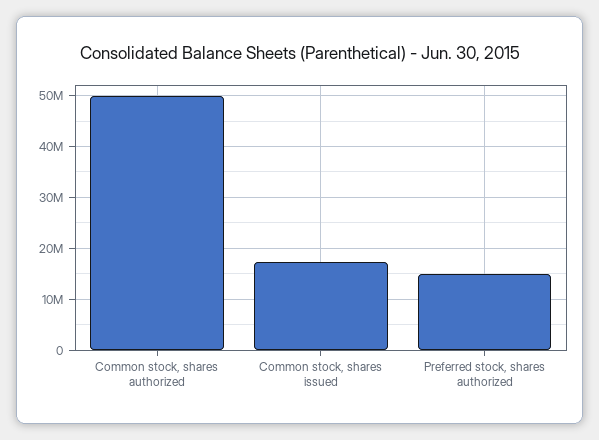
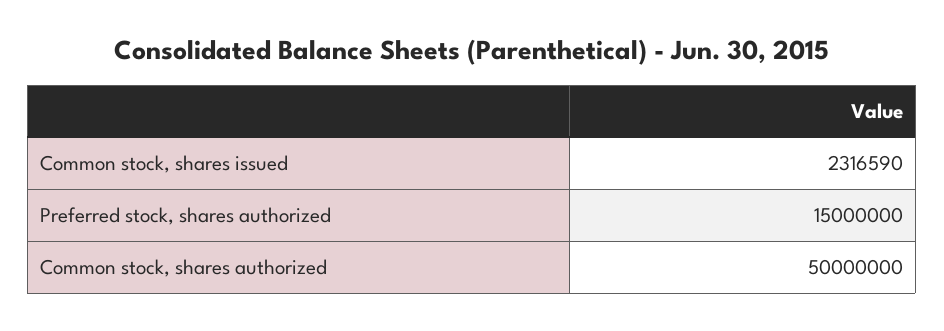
  {
    "Common stock, shares authorized": 50000000,
-   "Common stock, shares issued": 18000000,
+   "Common stock, shares issued": 2316590,
    "Preferred stock, shares authorized": 15000000
  }

